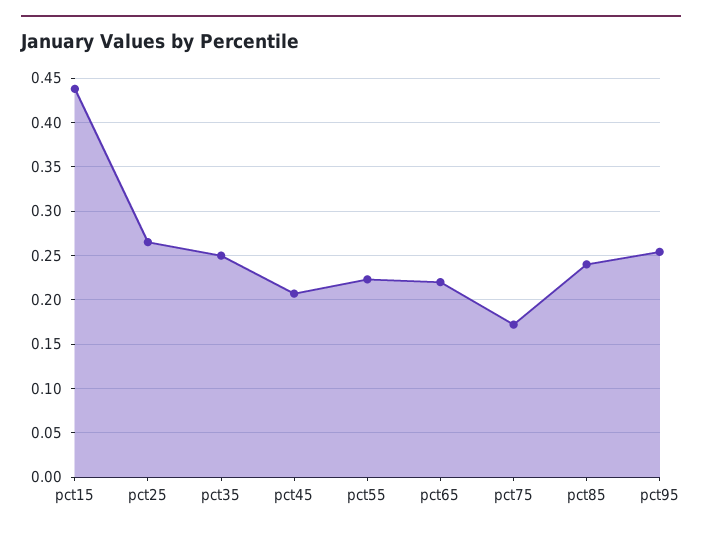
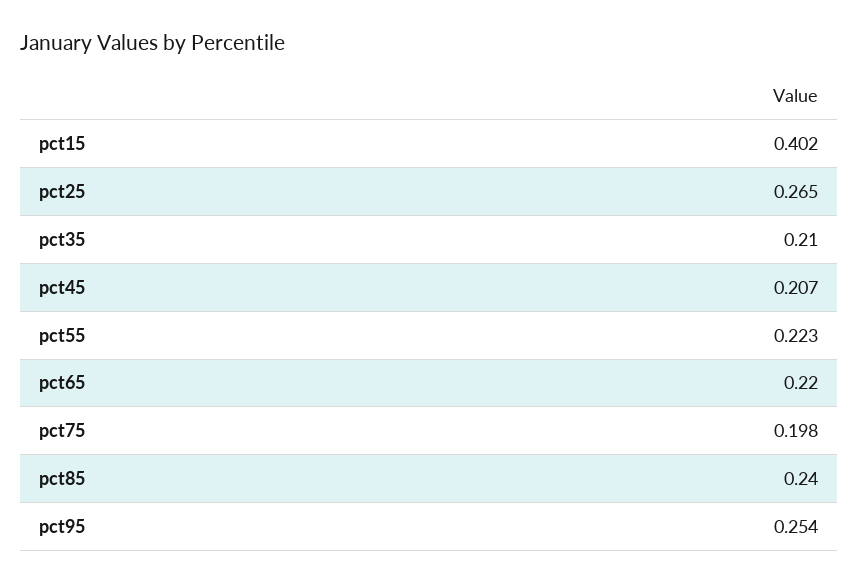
  {
-   "pct15": 0.44,
+   "pct15": 0.402,
    "pct25": 0.265,
-   "pct35": 0.25,
+   "pct35": 0.21,
    "pct45": 0.207,
    "pct55": 0.223,
    "pct65": 0.22,
-   "pct75": 0.17,
+   "pct75": 0.198,
    "pct85": 0.24,
    "pct95": 0.254
  }

